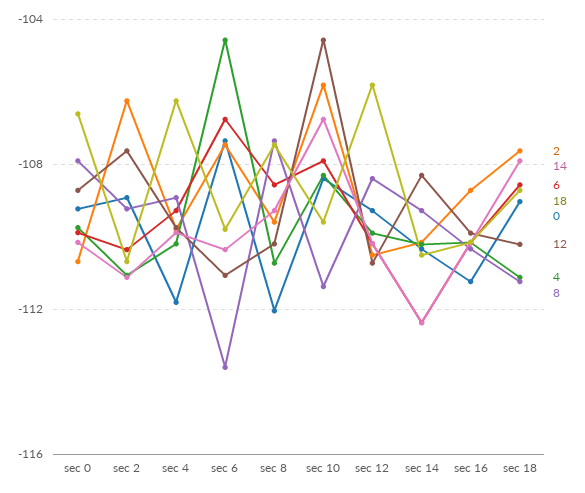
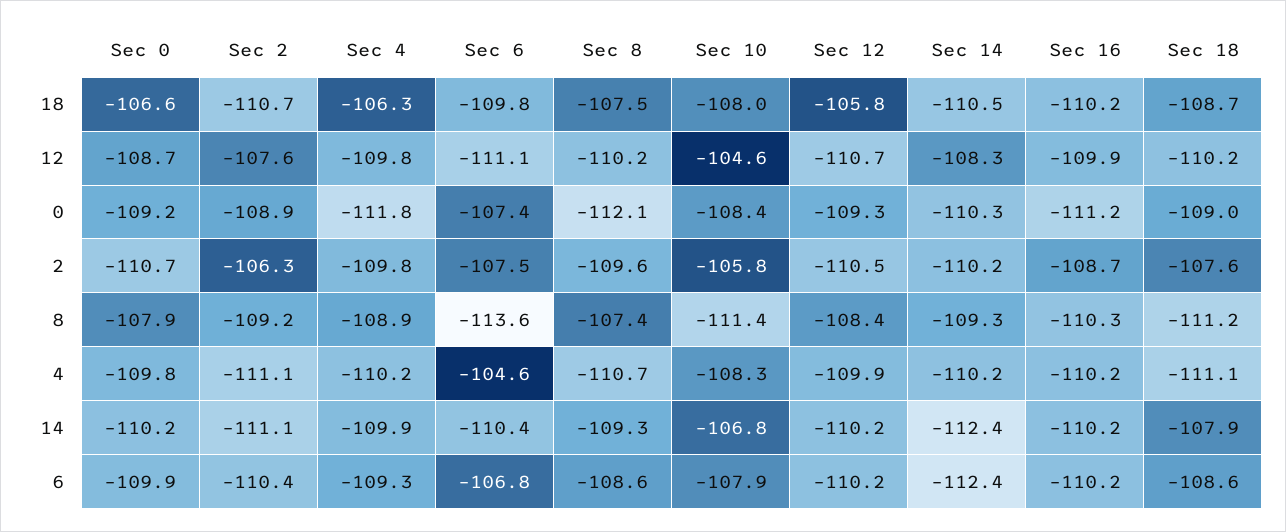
  {
    "2": {
      "sec 0": -110.7,
      "sec 2": -106.3,
      "sec 4": -109.8,
      "sec 6": -107.5,
      "sec 8": -109.6,
      "sec 10": -105.8,
      "sec 12": -110.5,
      "sec 14": -110.2,
      "sec 16": -108.7,
      "sec 18": -107.6
    },
    "14": {
      "sec 0": -110.2,
      "sec 2": -111.1,
      "sec 4": -109.9,
      "sec 6": -110.4,
      "sec 8": -109.3,
      "sec 10": -106.8,
      "sec 12": -110.2,
      "sec 14": -112.4,
      "sec 16": -110.2,
      "sec 18": -107.9
    },
    "6": {
      "sec 0": -109.9,
      "sec 2": -110.4,
      "sec 4": -109.3,
      "sec 6": -106.8,
      "sec 8": -108.6,
      "sec 10": -107.9,
      "sec 12": -110.2,
      "sec 14": -112.4,
      "sec 16": -110.2,
      "sec 18": -108.6
    },
    "18": {
      "sec 0": -106.6,
      "sec 2": -110.7,
      "sec 4": -106.3,
      "sec 6": -109.8,
      "sec 8": -107.5,
-     "sec 10": -109.5,
+     "sec 10": -108,
      "sec 12": -105.8,
      "sec 14": -110.5,
      "sec 16": -110.2,
      "sec 18": -108.7
    },
    "0": {
      "sec 0": -109.2,
      "sec 2": -108.9,
      "sec 4": -111.8,
      "sec 6": -107.4,
      "sec 8": -112.1,
      "sec 10": -108.4,
      "sec 12": -109.3,
      "sec 14": -110.3,
      "sec 16": -111.2,
      "sec 18": -109
    },
    "12": {
      "sec 0": -108.7,
      "sec 2": -107.6,
      "sec 4": -109.8,
      "sec 6": -111.1,
      "sec 8": -110.2,
      "sec 10": -104.6,
      "sec 12": -110.7,
      "sec 14": -108.3,
      "sec 16": -109.9,
      "sec 18": -110.2
    },
    "4": {
      "sec 0": -109.8,
      "sec 2": -111.1,
      "sec 4": -110.2,
      "sec 6": -104.6,
      "sec 8": -110.7,
      "sec 10": -108.3,
      "sec 12": -109.9,
      "sec 14": -110.2,
      "sec 16": -110.2,
      "sec 18": -111.1
    },
    "8": {
      "sec 0": -107.9,
      "sec 2": -109.2,
      "sec 4": -108.9,
      "sec 6": -113.6,
      "sec 8": -107.4,
      "sec 10": -111.4,
      "sec 12": -108.4,
      "sec 14": -109.3,
      "sec 16": -110.3,
      "sec 18": -111.2
    }
  }

